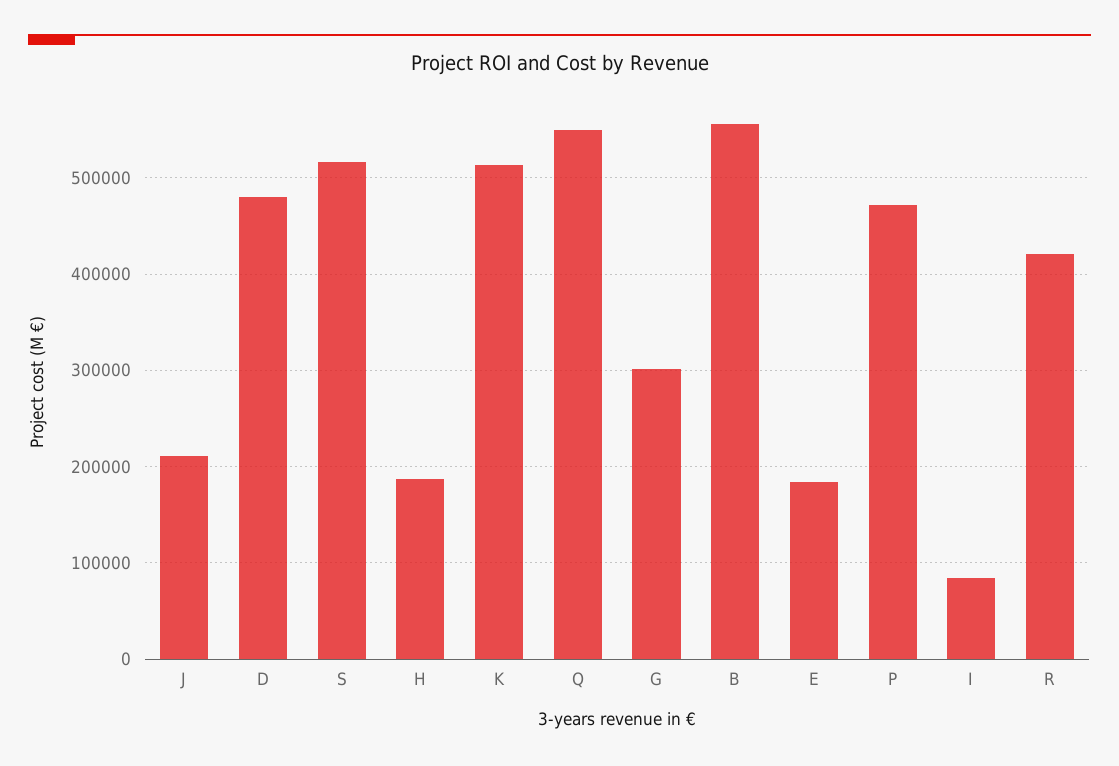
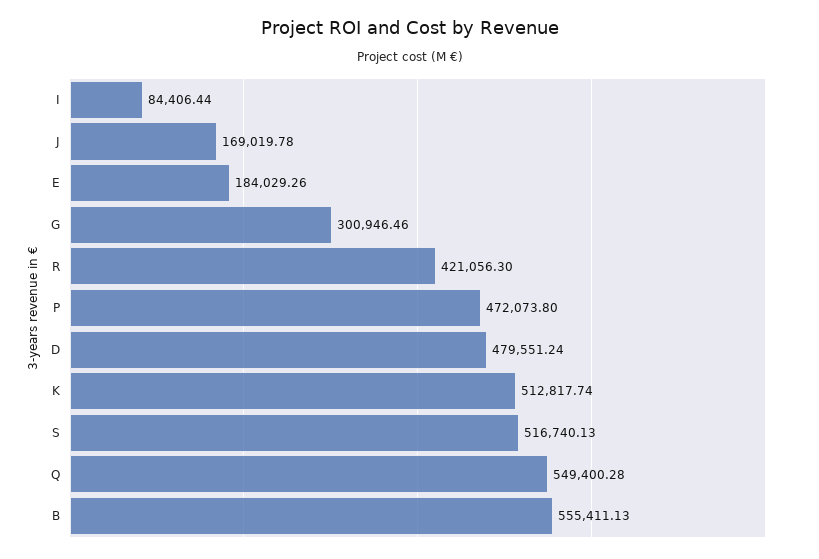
  {
-   "J": 210000,
+   "J": 169019.78,
    "D": 479551.24,
    "S": 516740.13,
-   "H": 190000,
    "K": 512817.74,
    "Q": 549400.28,
    "G": 300946.46,
    "B": 555411.13,
    "E": 184029.26,
    "P": 472073.8,
    "I": 84406.44,
    "R": 421056.3
  }

